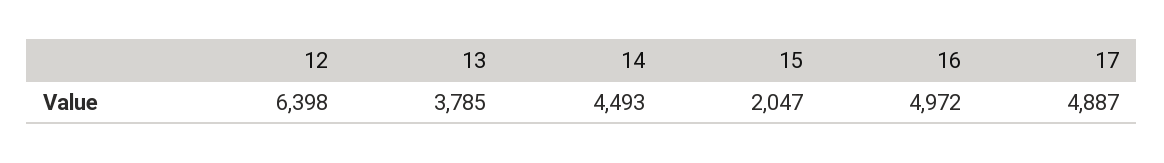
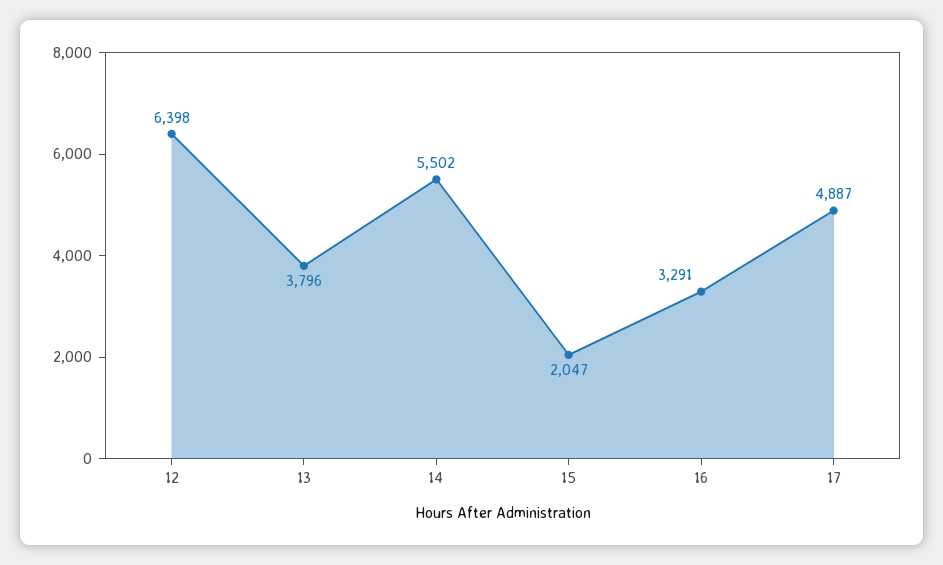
  {
    "12": 6398,
-   "13": 3785,
+   "13": 3796,
-   "14": 4493,
+   "14": 5502,
    "15": 2047,
-   "16": 4972,
+   "16": 3291,
    "17": 4887
  }

